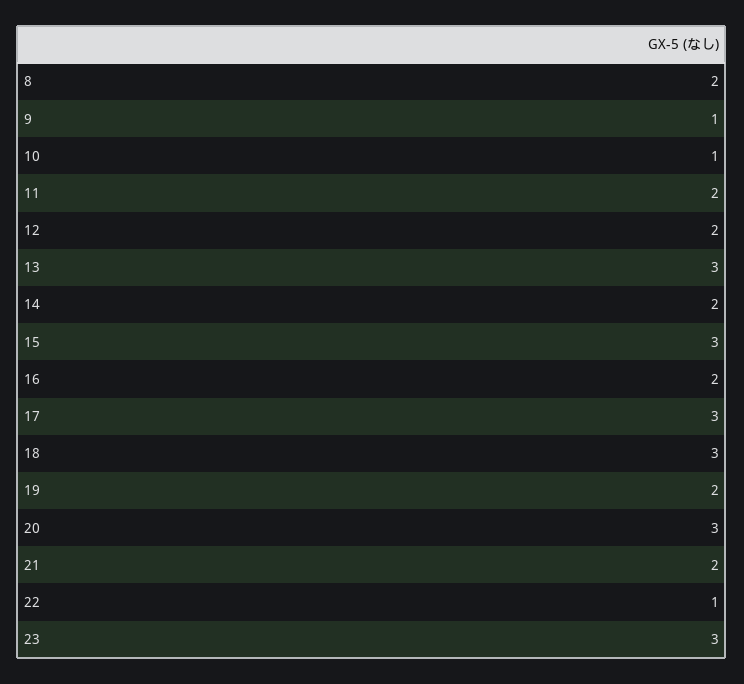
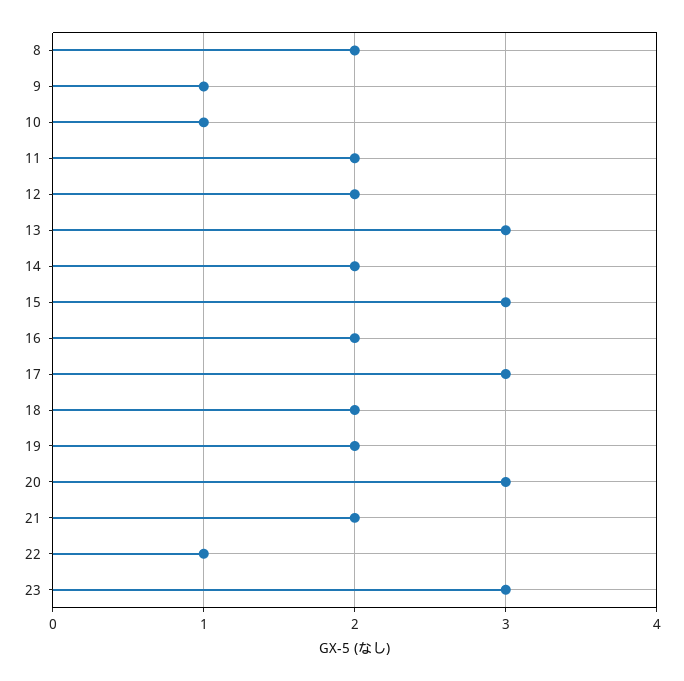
  {
    "8": 2,
    "9": 1,
    "10": 1,
    "11": 2,
    "12": 2,
    "13": 3,
    "14": 2,
    "15": 3,
    "16": 2,
    "17": 3,
-   "18": 3,
+   "18": 2,
    "19": 2,
    "20": 3,
    "21": 2,
    "22": 1,
    "23": 3
  }

